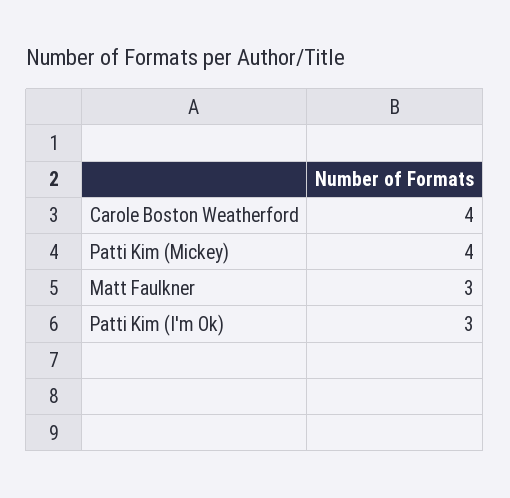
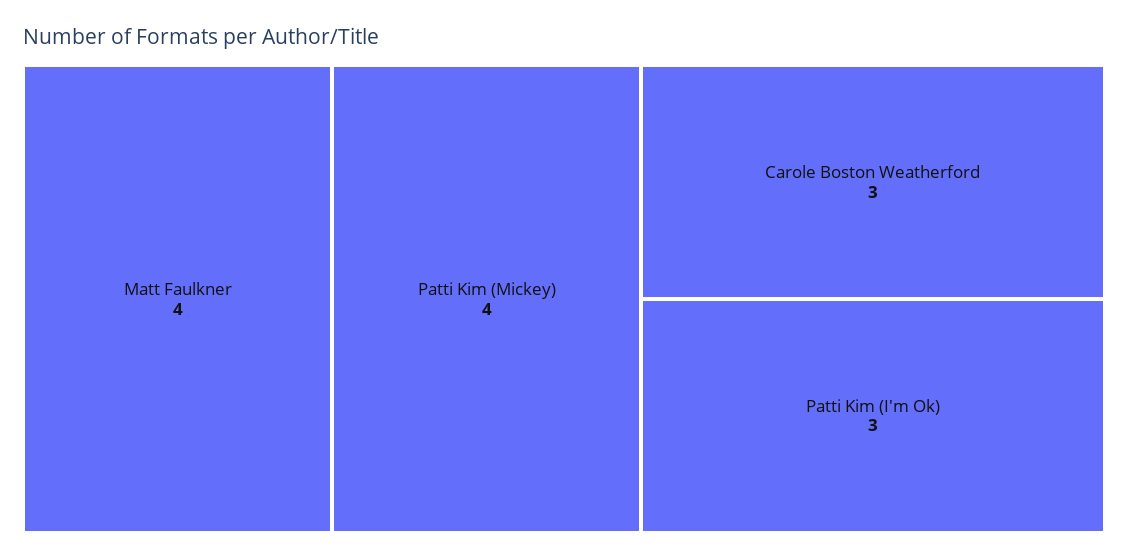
  {
-   "Carole Boston Weatherford": 4,
+   "Carole Boston Weatherford": 3,
    "Patti Kim (Mickey)": 4,
-   "Matt Faulkner": 3,
+   "Matt Faulkner": 4,
    "Patti Kim (I'm Ok)": 3
  }

